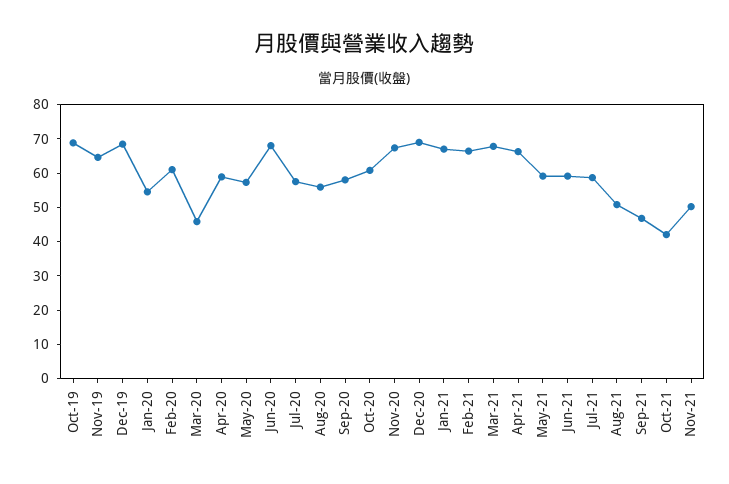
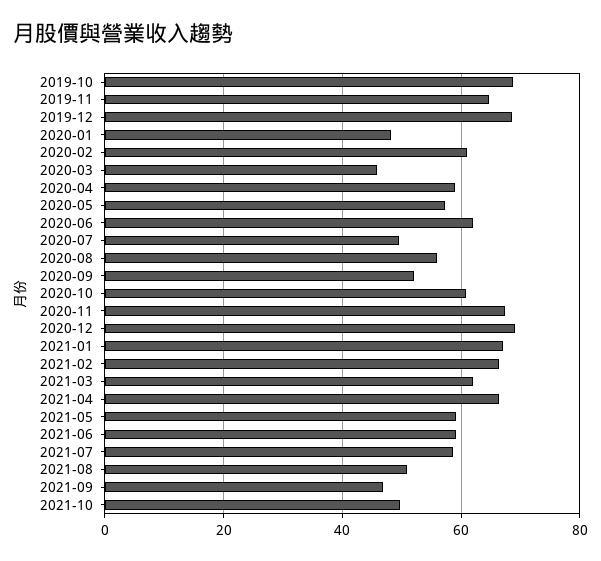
  {
    "Oct-19": 68,
    "Nov-19": 64,
    "Dec-19": 68,
-   "Jan-20": 55,
+   "Jan-20": 48,
    "Feb-20": 62,
    "Mar-20": 46,
    "Apr-20": 58,
    "May-20": 58,
-   "Jun-20": 67.5,
+   "Jun-20": 62,
-   "Jul-20": 57.5,
+   "Jul-20": 50,
    "Aug-20": 56,
-   "Sep-20": 57.5,
+   "Sep-20": 52,
    "Oct-20": 60,
    "Nov-20": 68,
    "Dec-20": 70,
    "Jan-21": 68,
    "Feb-21": 66,
-   "Mar-21": 67.5,
+   "Mar-21": 62,
    "Apr-21": 66,
    "May-21": 60,
    "Jun-21": 60,
    "Jul-21": 58,
    "Aug-21": 50,
    "Sep-21": 46,
-   "Oct-21": 42.5,
+   "Oct-21": 50
-   "Nov-21": 50
  }

